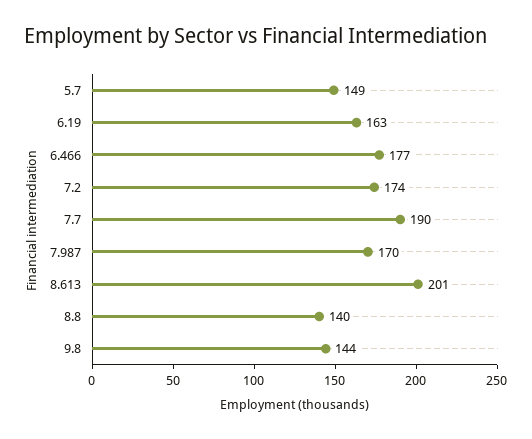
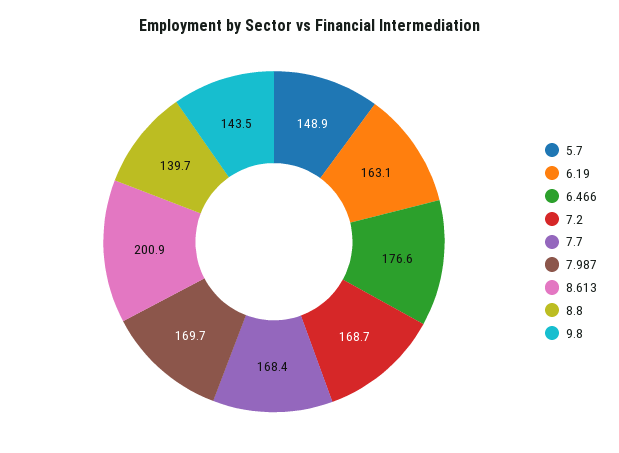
  {
    "5.7": 148.9,
    "6.19": 163.1,
    "6.466": 176.6,
-   "7.2": 174,
+   "7.2": 168.7,
-   "7.7": 190,
+   "7.7": 168.4,
    "7.987": 169.7,
    "8.613": 200.9,
    "8.8": 139.7,
    "9.8": 143.5
  }

